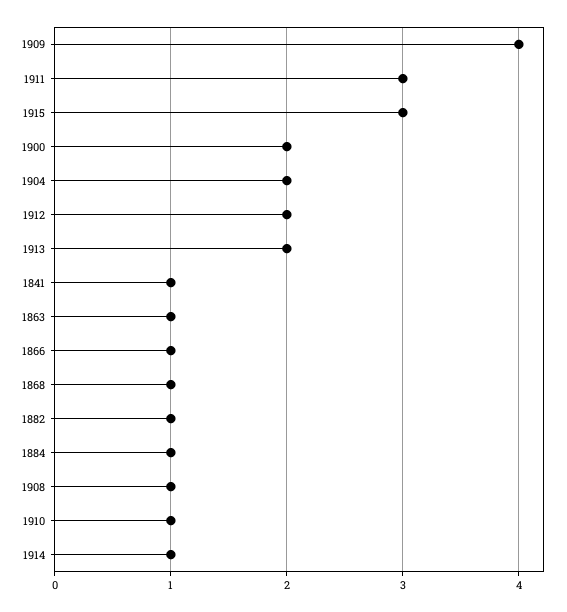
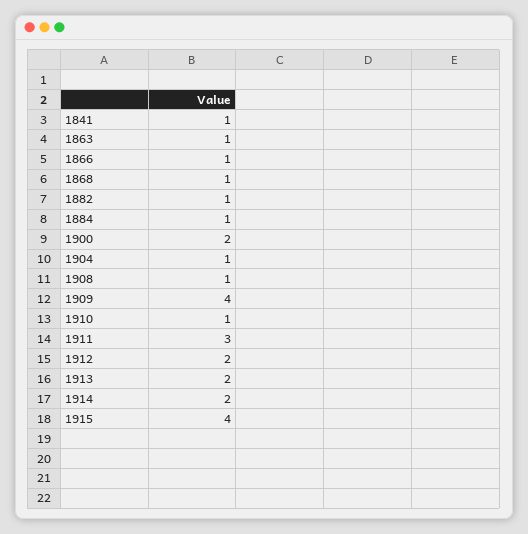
  {
    "1909": 4,
    "1911": 3,
-   "1915": 3,
+   "1915": 4,
    "1900": 2,
-   "1904": 2,
+   "1904": 1,
    "1912": 2,
    "1913": 2,
    "1841": 1,
    "1863": 1,
    "1866": 1,
    "1868": 1,
    "1882": 1,
    "1884": 1,
    "1908": 1,
    "1910": 1,
-   "1914": 1
+   "1914": 2
  }

